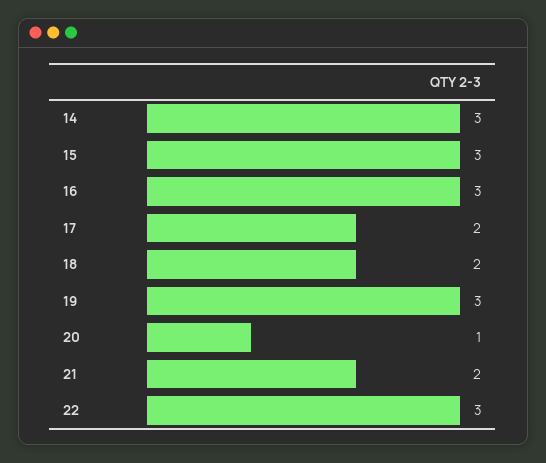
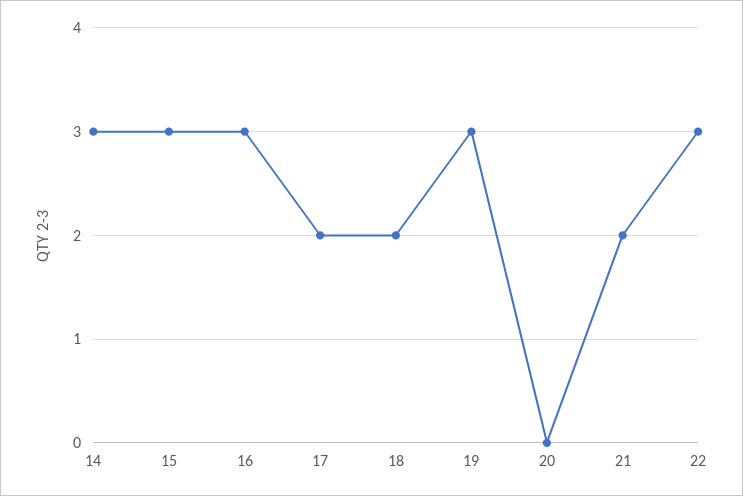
  {
    "14": 3,
    "15": 3,
    "16": 3,
    "17": 2,
    "18": 2,
    "19": 3,
-   "20": 1,
+   "20": 0,
    "21": 2,
    "22": 3
  }

